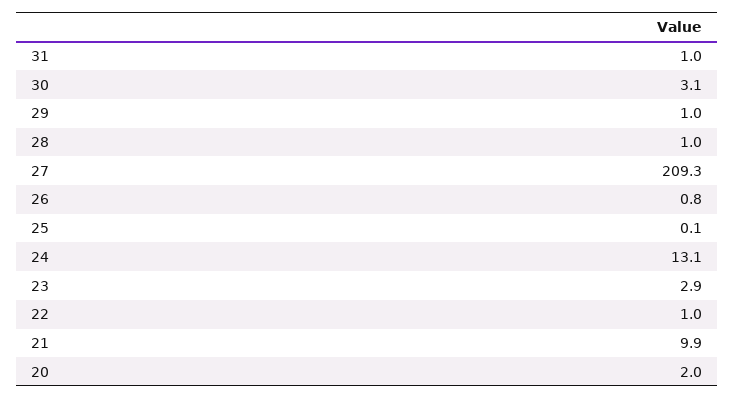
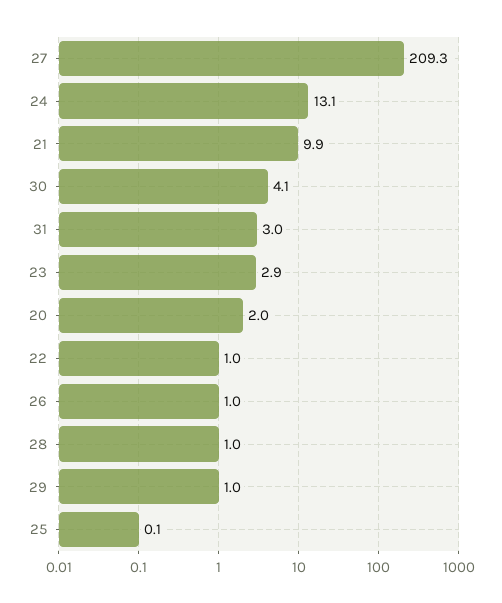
  {
-   "31": 1,
+   "31": 3,
-   "30": 3.1,
+   "30": 4.1,
    "29": 1,
    "28": 1,
    "27": 209.3,
-   "26": 0.8,
+   "26": 1,
    "25": 0.1,
    "24": 13.1,
    "23": 2.9,
    "22": 1,
    "21": 9.9,
    "20": 2
  }

